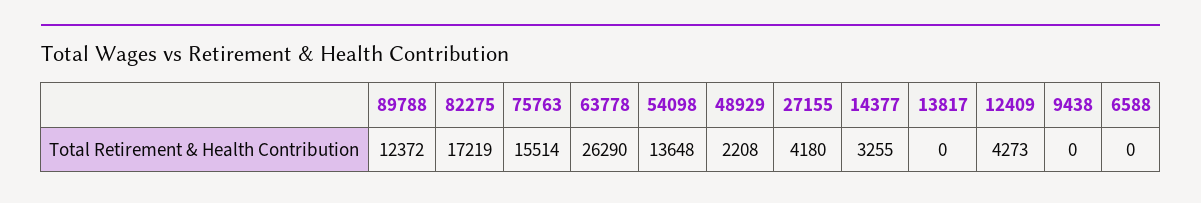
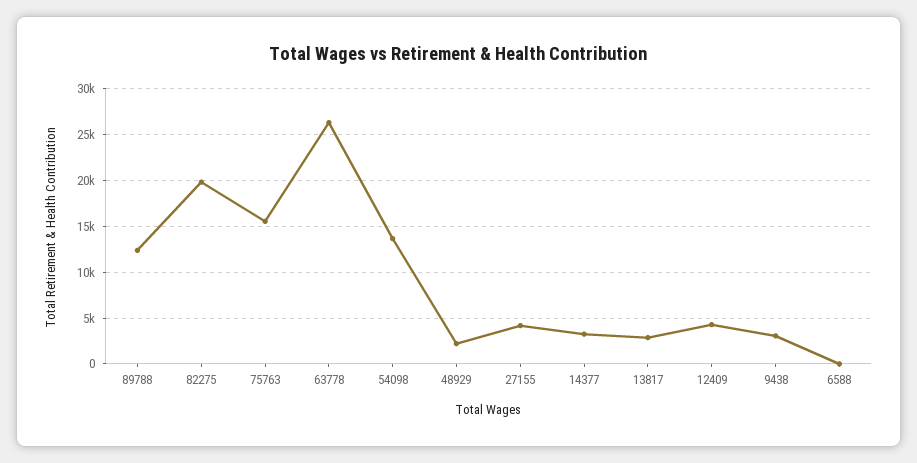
  {
    "89788": 12372,
-   "82275": 17219,
+   "82275": 20000,
    "75763": 15514,
    "63778": 26290,
    "54098": 13648,
    "48929": 2208,
    "27155": 4180,
    "14377": 3255,
-   "13817": 0,
+   "13817": 3000,
    "12409": 4273,
-   "9438": 0,
+   "9438": 3000,
    "6588": 0
  }

